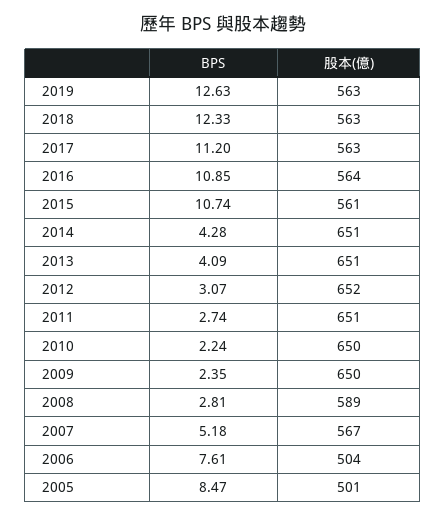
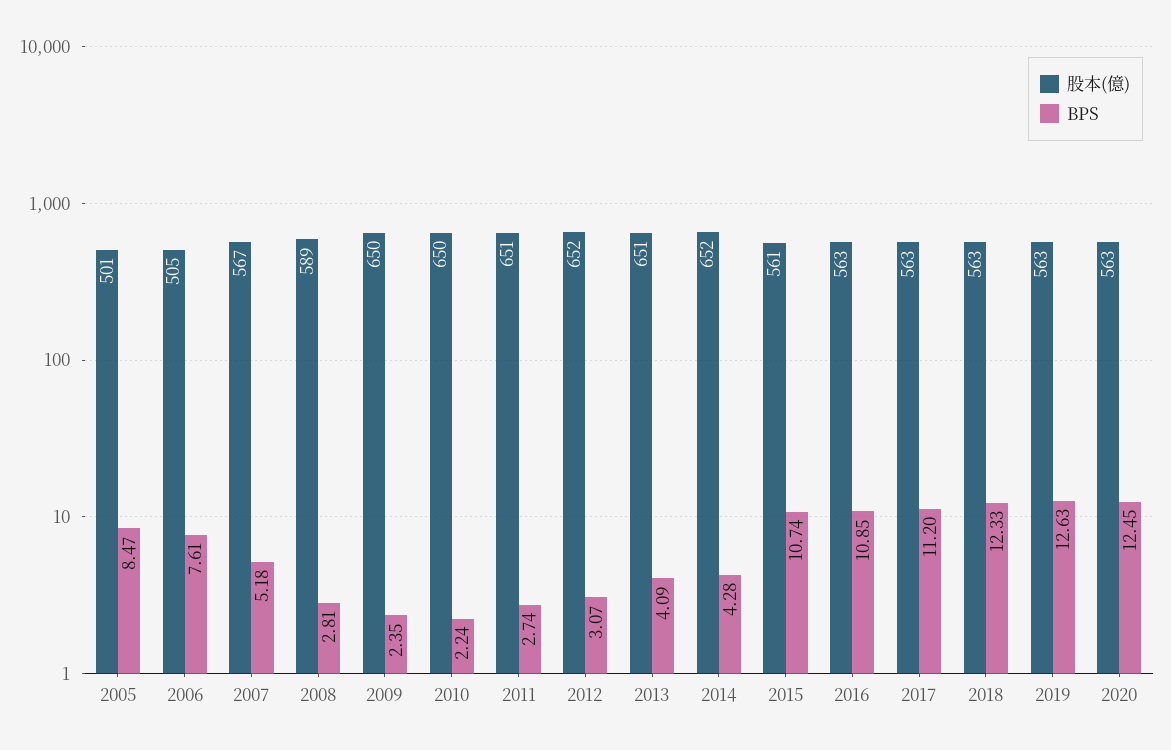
  {
    "BPS": {
      "2019": 12.63,
      "2018": 12.33,
      "2017": 11.2,
      "2016": 10.85,
      "2015": 10.74,
      "2014": 4.28,
      "2013": 4.09,
      "2012": 3.07,
      "2011": 2.74,
      "2010": 2.24,
      "2009": 2.35,
      "2008": 2.81,
      "2007": 5.18,
      "2006": 7.61,
-     "2005": 8.47
+     "2005": 8.47,
+     "2020": 12.45
    },
    "股本(億)": {
      "2019": 563,
      "2018": 563,
      "2017": 563,
-     "2016": 564,
+     "2016": 563,
      "2015": 561,
-     "2014": 651,
+     "2014": 652,
      "2013": 651,
      "2012": 652,
      "2011": 651,
      "2010": 650,
      "2009": 650,
      "2008": 589,
      "2007": 567,
-     "2006": 504,
+     "2006": 505,
-     "2005": 501
+     "2005": 501,
+     "2020": 563
    }
  }

